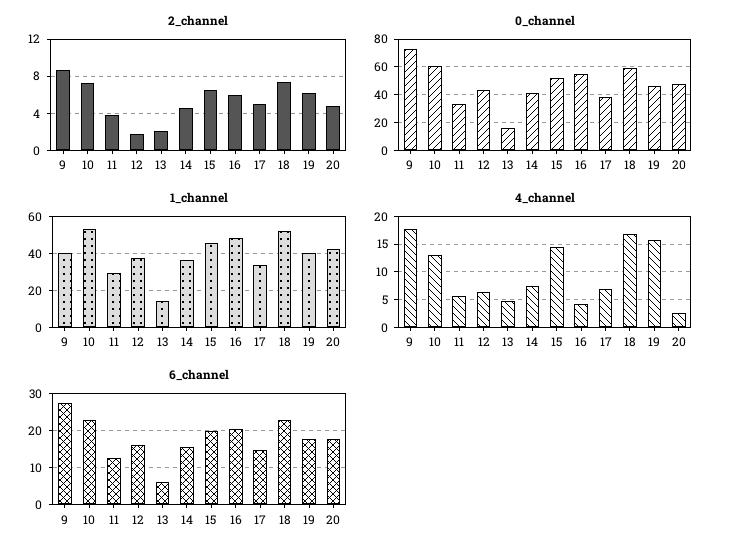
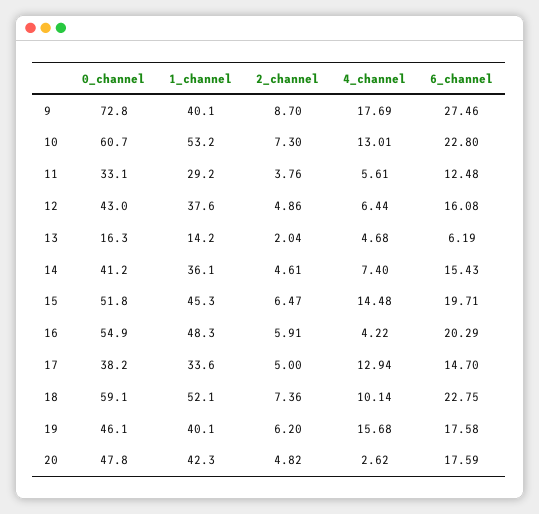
  {
    "2_channel": {
      "9": 8.7,
      "10": 7.3,
      "11": 3.76,
-     "12": 2,
+     "12": 4.86,
      "13": 2.04,
      "14": 4.61,
      "15": 6.47,
      "16": 5.91,
      "17": 5,
      "18": 7.36,
      "19": 6.2,
      "20": 4.82
    },
    "0_channel": {
      "9": 72.8,
      "10": 60.7,
      "11": 33.1,
      "12": 43,
      "13": 16.3,
      "14": 41.2,
      "15": 51.8,
      "16": 54.9,
      "17": 38.2,
      "18": 59.1,
      "19": 46.1,
      "20": 47.8
    },
    "1_channel": {
      "9": 40.1,
      "10": 53.2,
      "11": 29.2,
      "12": 37.6,
      "13": 14.2,
      "14": 36.1,
      "15": 45.3,
      "16": 48.3,
      "17": 33.6,
      "18": 52.1,
      "19": 40.1,
      "20": 42.3
    },
    "4_channel": {
      "9": 17.69,
      "10": 13.01,
      "11": 5.61,
      "12": 6.44,
      "13": 4.68,
      "14": 7.4,
      "15": 14.48,
      "16": 4.22,
-     "17": 7.5,
+     "17": 12.94,
-     "18": 17.5,
+     "18": 10.14,
      "19": 15.68,
      "20": 2.62
    },
    "6_channel": {
      "9": 27.46,
      "10": 22.8,
      "11": 12.48,
      "12": 16.08,
      "13": 6.19,
      "14": 15.43,
      "15": 19.71,
      "16": 20.29,
      "17": 14.7,
      "18": 22.75,
      "19": 17.58,
      "20": 17.59
    }
  }

